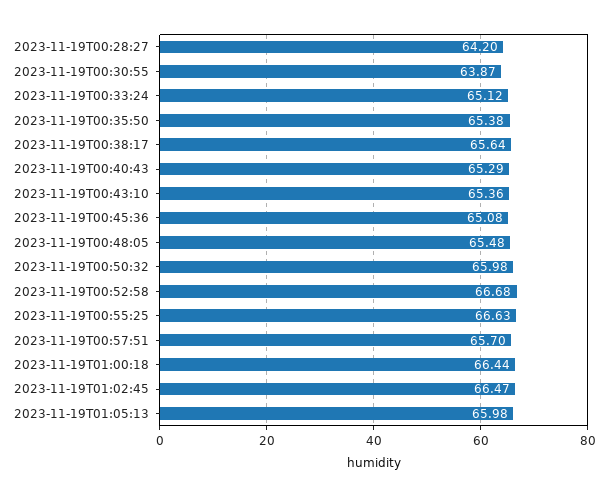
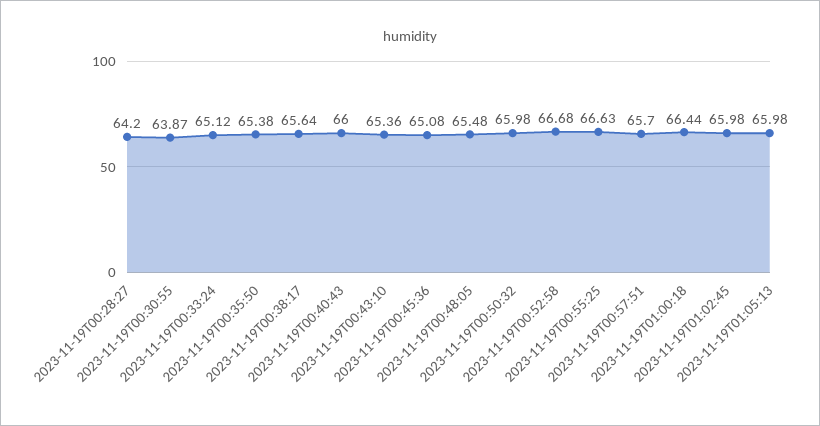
  {
    "2023-11-19T00:28:27": 64.2,
    "2023-11-19T00:30:55": 63.87,
    "2023-11-19T00:33:24": 65.12,
    "2023-11-19T00:35:50": 65.38,
    "2023-11-19T00:38:17": 65.64,
-   "2023-11-19T00:40:43": 65.29,
+   "2023-11-19T00:40:43": 66,
    "2023-11-19T00:43:10": 65.36,
    "2023-11-19T00:45:36": 65.08,
    "2023-11-19T00:48:05": 65.48,
    "2023-11-19T00:50:32": 65.98,
    "2023-11-19T00:52:58": 66.68,
    "2023-11-19T00:55:25": 66.63,
    "2023-11-19T00:57:51": 65.7,
    "2023-11-19T01:00:18": 66.44,
-   "2023-11-19T01:02:45": 66.47,
+   "2023-11-19T01:02:45": 65.98,
    "2023-11-19T01:05:13": 65.98
  }

